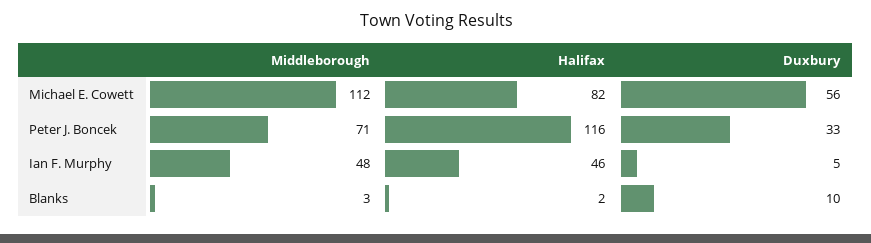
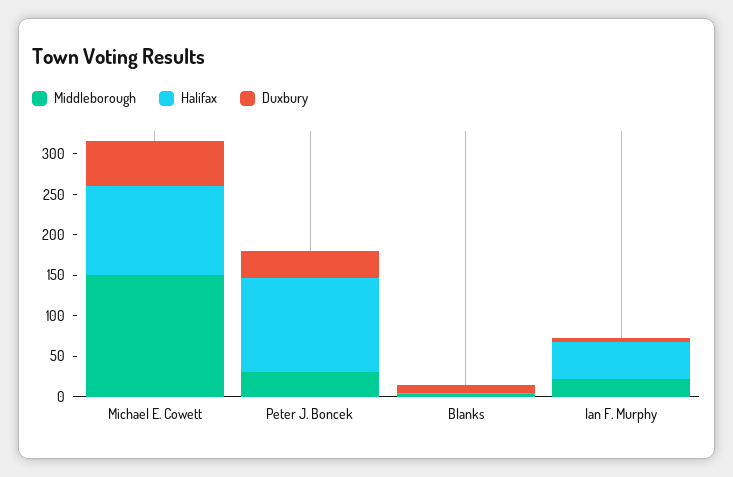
  {
    "Middleborough": {
-     "Michael E. Cowett": 112,
+     "Michael E. Cowett": 150,
-     "Peter J. Boncek": 71,
+     "Peter J. Boncek": 30,
-     "Ian F. Murphy": 48,
+     "Ian F. Murphy": 20,
      "Blanks": 3
    },
    "Halifax": {
-     "Michael E. Cowett": 82,
+     "Michael E. Cowett": 110,
      "Peter J. Boncek": 116,
      "Ian F. Murphy": 46,
      "Blanks": 2
    },
    "Duxbury": {
      "Michael E. Cowett": 56,
      "Peter J. Boncek": 33,
      "Ian F. Murphy": 5,
      "Blanks": 10
    }
  }

